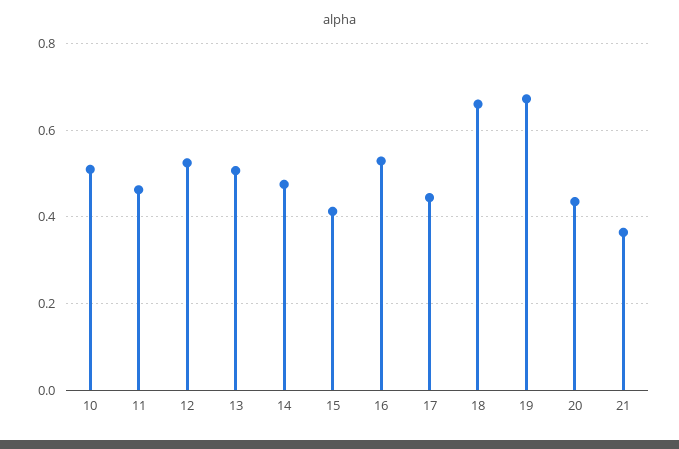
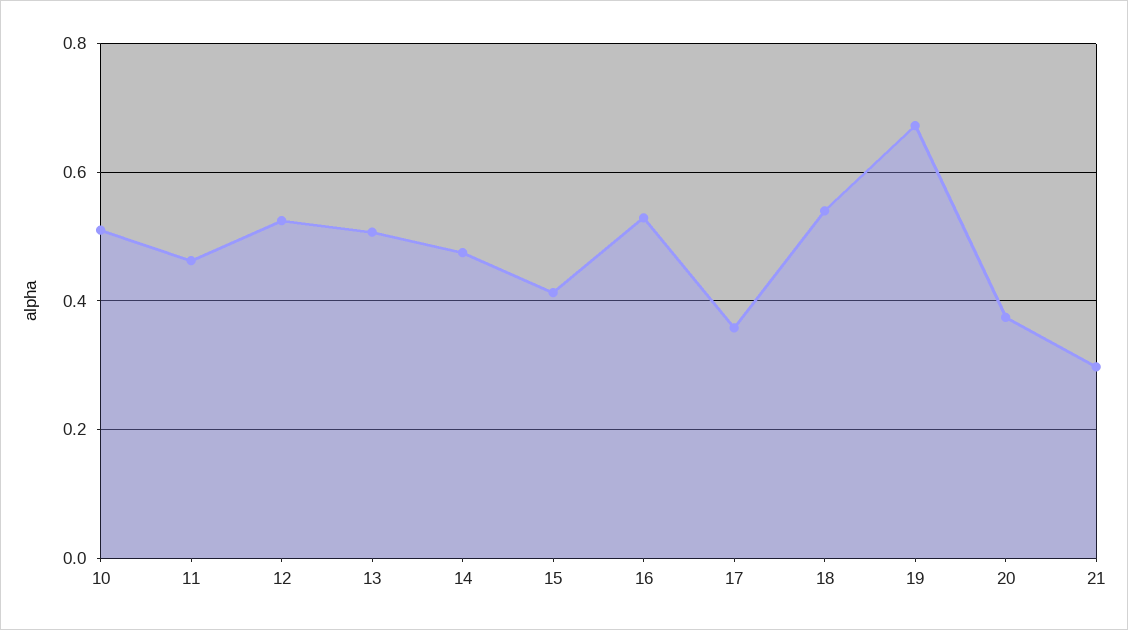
  {
    "10": 0.5,
    "11": 0.46,
    "12": 0.52,
    "13": 0.5,
    "14": 0.48,
    "15": 0.42,
    "16": 0.52,
-   "17": 0.44,
+   "17": 0.36,
-   "18": 0.66,
+   "18": 0.54,
    "19": 0.68,
-   "20": 0.44,
+   "20": 0.38,
-   "21": 0.36
+   "21": 0.3
  }

